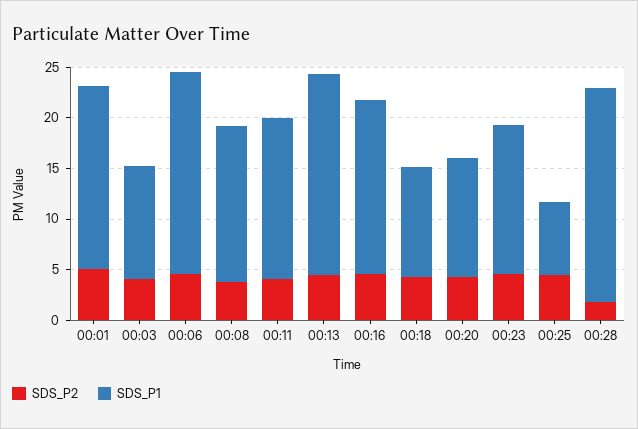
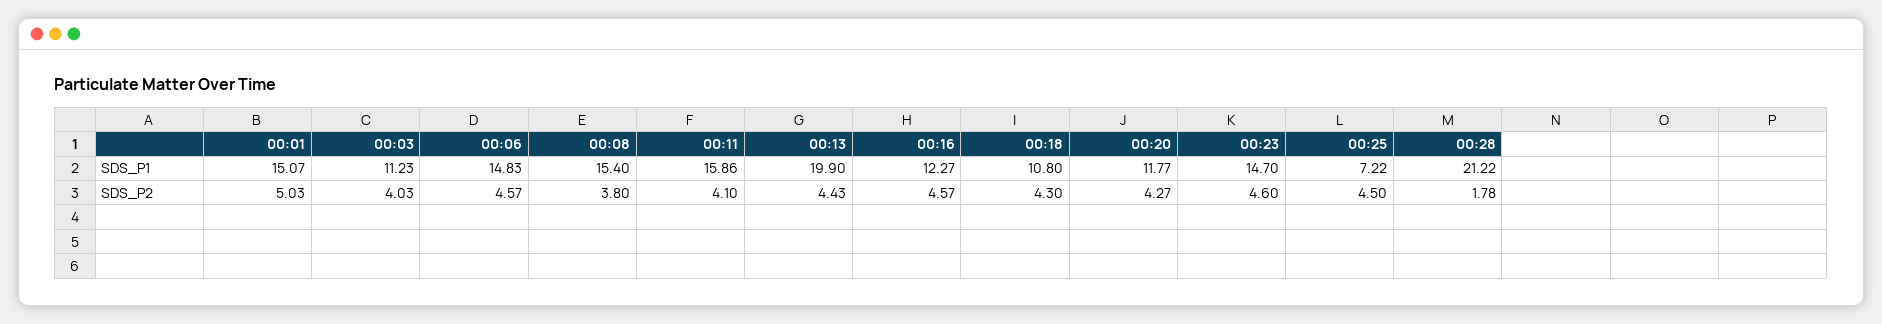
  {
    "SDS_P2": {
      "00:01": 5.03,
      "00:03": 4.03,
      "00:06": 4.57,
      "00:08": 3.8,
      "00:11": 4.1,
      "00:13": 4.43,
      "00:16": 4.57,
      "00:18": 4.3,
      "00:20": 4.27,
      "00:23": 4.6,
      "00:25": 4.5,
      "00:28": 1.78
    },
    "SDS_P1": {
-     "00:01": 18,
+     "00:01": 15.07,
      "00:03": 11.23,
-     "00:06": 20,
+     "00:06": 14.83,
      "00:08": 15.4,
      "00:11": 15.86,
      "00:13": 19.9,
-     "00:16": 17,
+     "00:16": 12.27,
      "00:18": 10.8,
      "00:20": 11.77,
      "00:23": 14.7,
      "00:25": 7.22,
      "00:28": 21.22
    }
  }

